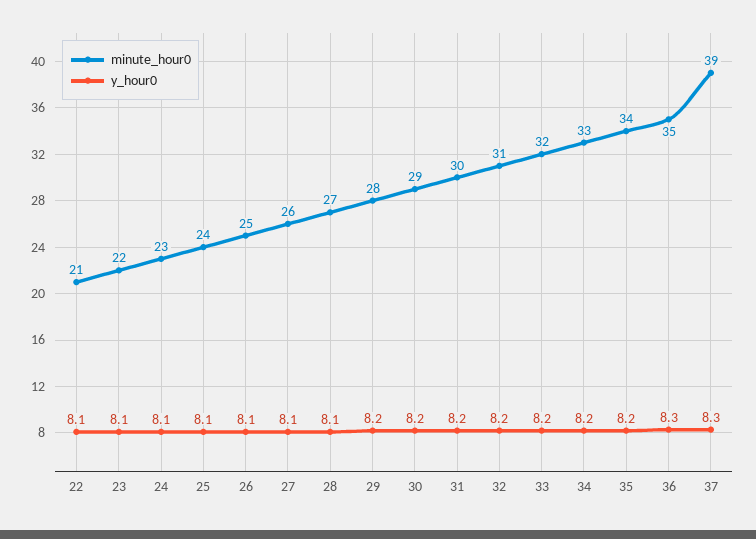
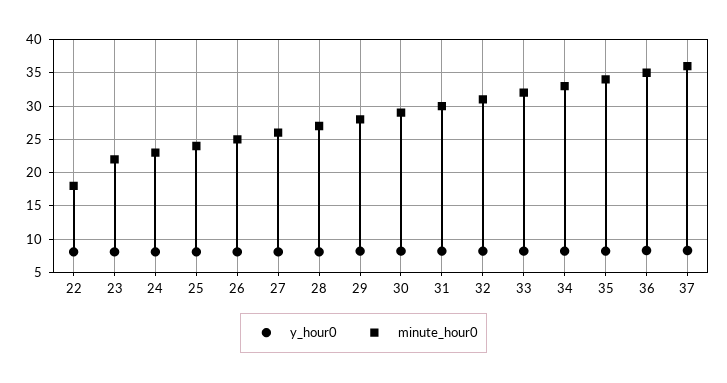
  {
    "minute_hour0": {
-     "22": 21,
+     "22": 18,
      "23": 22,
      "24": 23,
      "25": 24,
      "26": 25,
      "27": 26,
      "28": 27,
      "29": 28,
      "30": 29,
      "31": 30,
      "32": 31,
      "33": 32,
      "34": 33,
      "35": 34,
      "36": 35,
-     "37": 39
+     "37": 36
    },
    "y_hour0": {
      "22": 8.1,
      "23": 8.1,
      "24": 8.1,
      "25": 8.1,
      "26": 8.1,
      "27": 8.1,
      "28": 8.1,
      "29": 8.2,
      "30": 8.2,
      "31": 8.2,
      "32": 8.2,
      "33": 8.2,
      "34": 8.2,
      "35": 8.2,
      "36": 8.3,
      "37": 8.3
    }
  }

